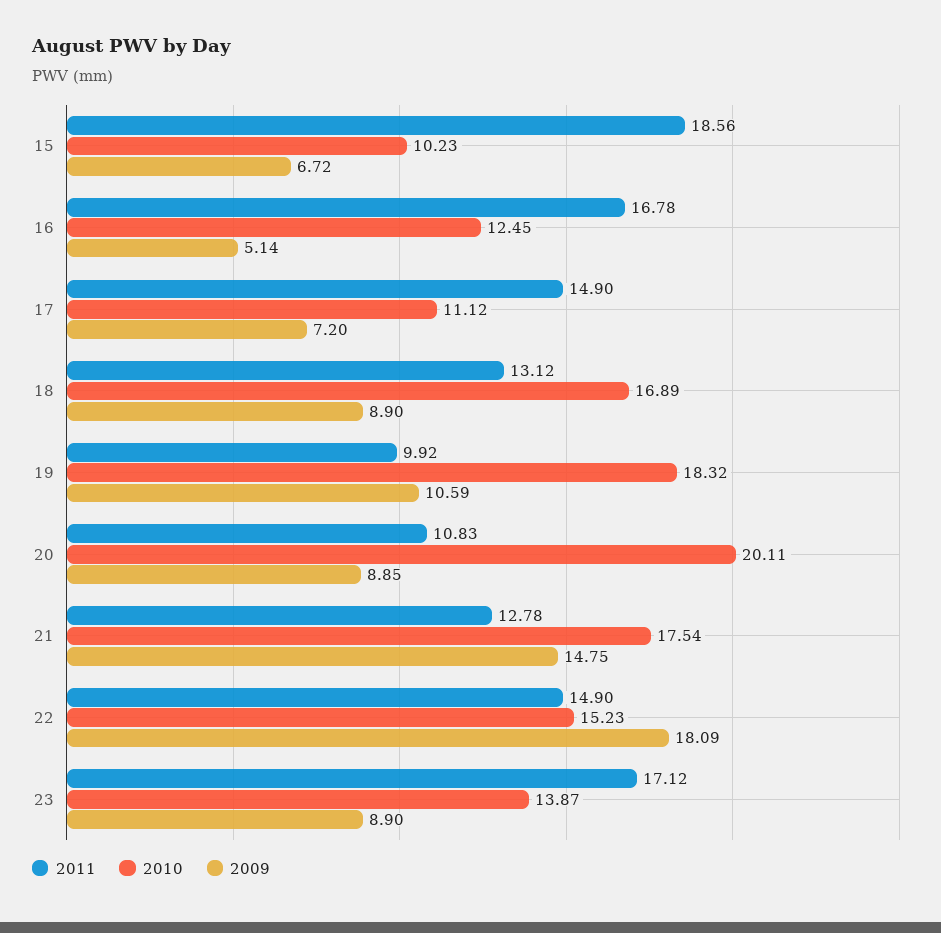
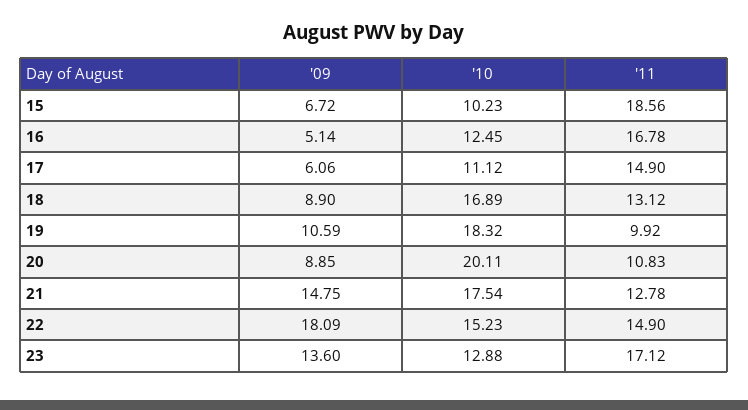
  {
    "2011": {
      "15": 18.56,
      "16": 16.78,
      "17": 14.9,
      "18": 13.12,
      "19": 9.92,
      "20": 10.83,
      "21": 12.78,
      "22": 14.9,
      "23": 17.12
    },
    "2010": {
      "15": 10.23,
      "16": 12.45,
      "17": 11.12,
      "18": 16.89,
      "19": 18.32,
      "20": 20.11,
      "21": 17.54,
      "22": 15.23,
-     "23": 13.87
+     "23": 12.88
    },
    "2009": {
      "15": 6.72,
      "16": 5.14,
-     "17": 7.2,
+     "17": 6.06,
      "18": 8.9,
      "19": 10.59,
      "20": 8.85,
      "21": 14.75,
      "22": 18.09,
-     "23": 8.9
+     "23": 13.6
    }
  }

